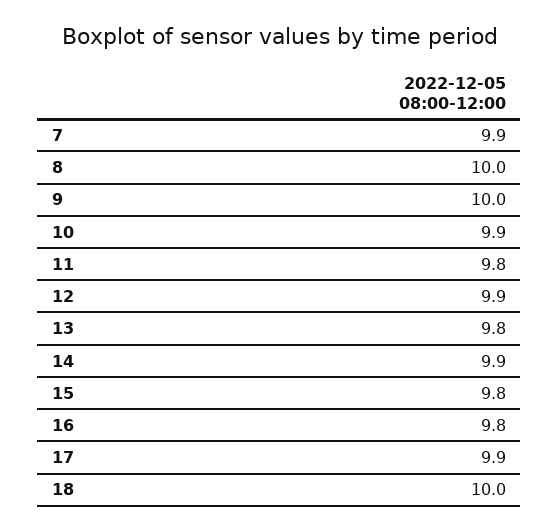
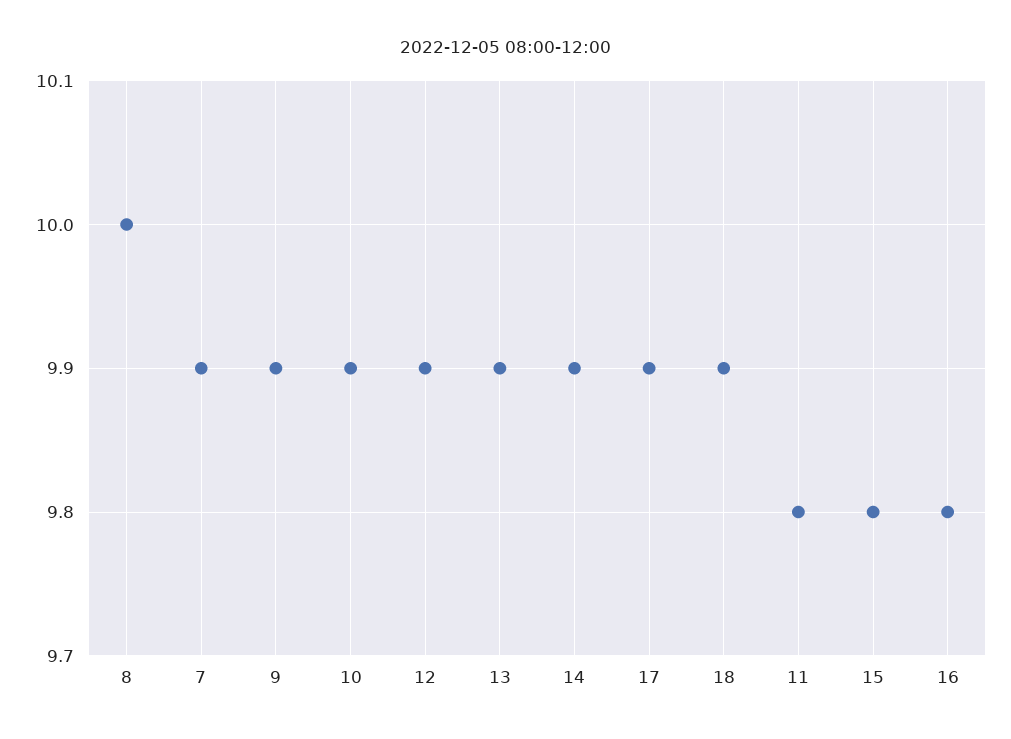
  {
    "7": 9.9,
    "8": 10,
-   "9": 10,
+   "9": 9.9,
    "10": 9.9,
    "11": 9.8,
    "12": 9.9,
-   "13": 9.8,
+   "13": 9.9,
    "14": 9.9,
    "15": 9.8,
    "16": 9.8,
    "17": 9.9,
-   "18": 10
+   "18": 9.9
  }

